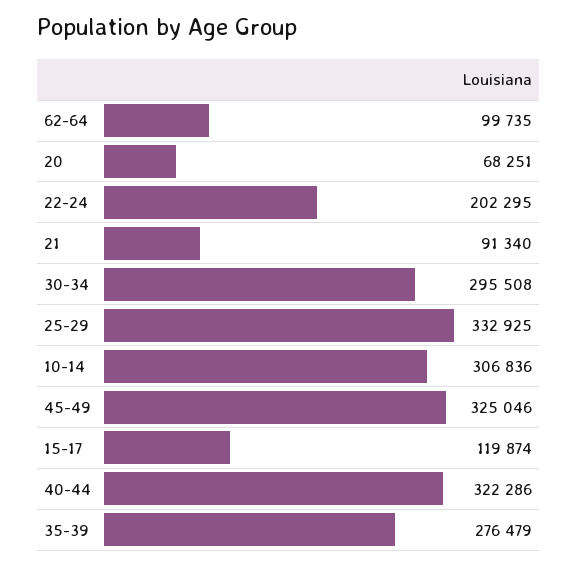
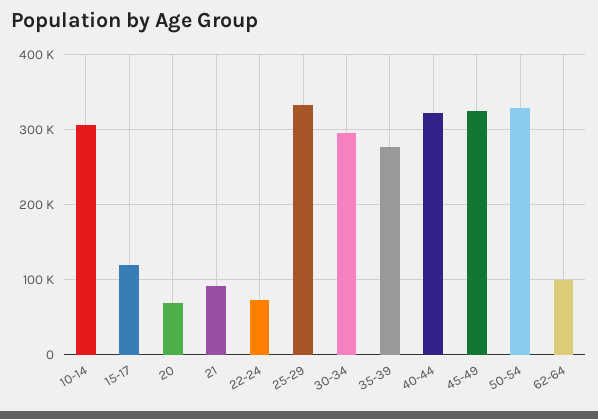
  {
    "62-64": 99735,
    "20": 68251,
-   "22-24": 202295,
+   "22-24": 70000,
    "21": 91340,
    "30-34": 295508,
    "25-29": 332925,
    "10-14": 306836,
    "45-49": 325046,
    "15-17": 119874,
    "40-44": 322286,
-   "35-39": 276479
+   "35-39": 276479,
+   "50-54": 330000
  }

